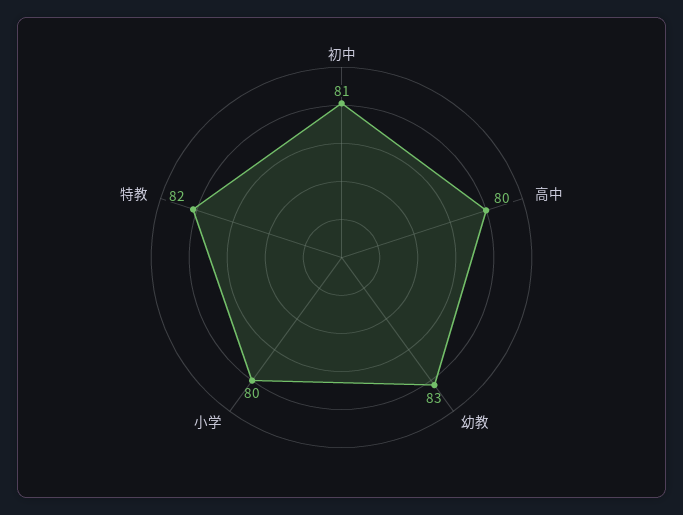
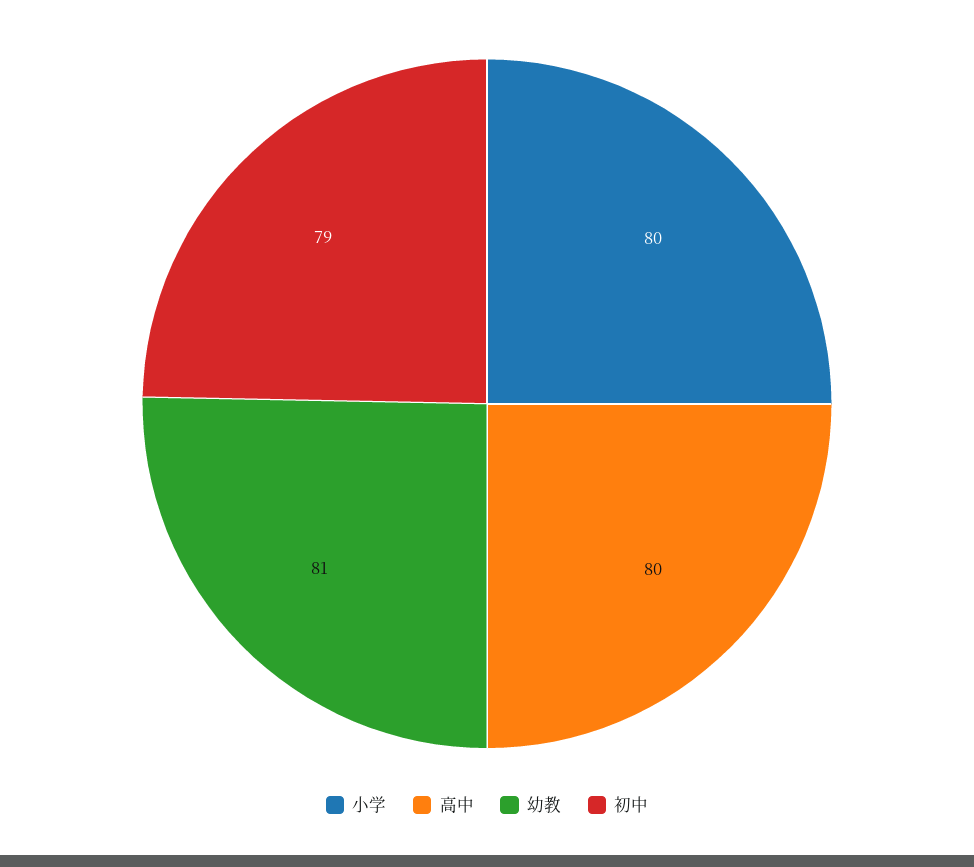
  {
-   "初中": 81,
+   "初中": 79,
    "高中": 80,
-   "幼教": 83,
+   "幼教": 81,
-   "小学": 80,
+   "小学": 80
-   "特教": 82
  }

